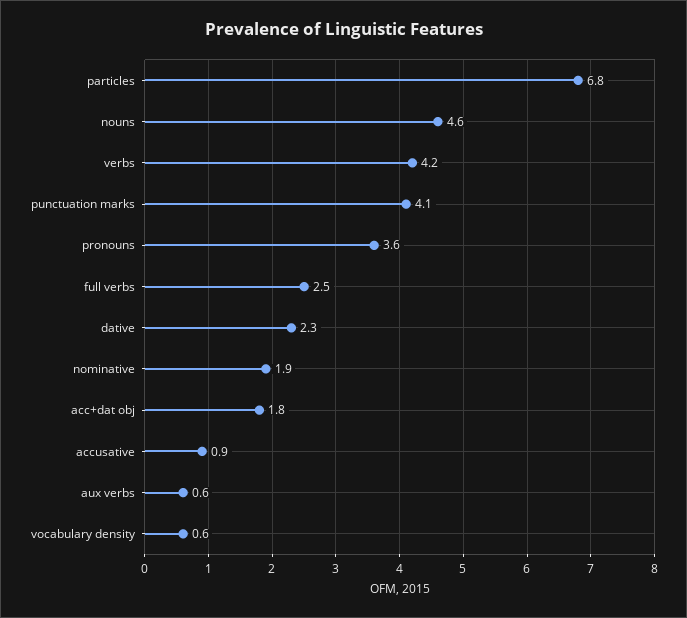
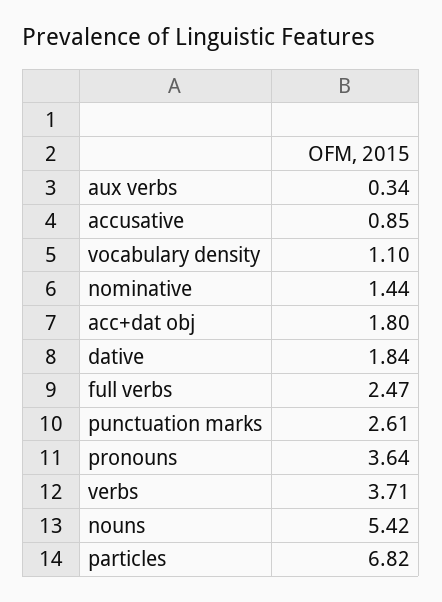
  {
    "particles": 6.82,
-   "nouns": 4.6,
+   "nouns": 5.42,
-   "verbs": 4.2,
+   "verbs": 3.71,
-   "punctuation marks": 4.1,
+   "punctuation marks": 2.61,
    "pronouns": 3.64,
    "full verbs": 2.47,
-   "dative": 2.3,
+   "dative": 1.84,
-   "nominative": 1.9,
+   "nominative": 1.44,
    "acc+dat obj": 1.8,
    "accusative": 0.85,
-   "aux verbs": 0.6,
+   "aux verbs": 0.34,
-   "vocabulary density": 0.6
+   "vocabulary density": 1.1
  }

